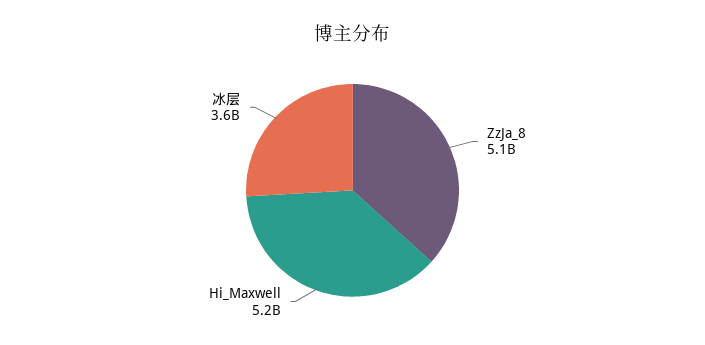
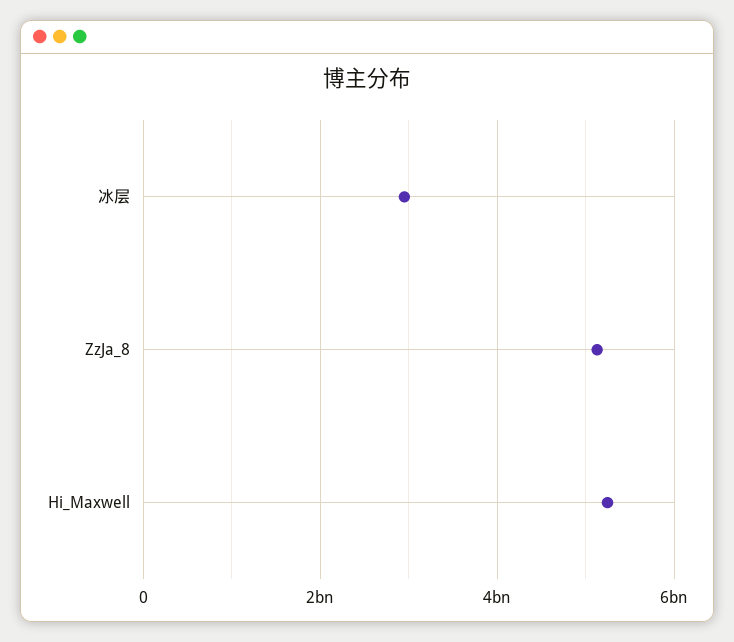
  {
    "ZzJa_8": 5100000000,
    "Hi_Maxwell": 5200000000,
-   "冰层": 3600000000
+   "冰层": 3000000000
  }

